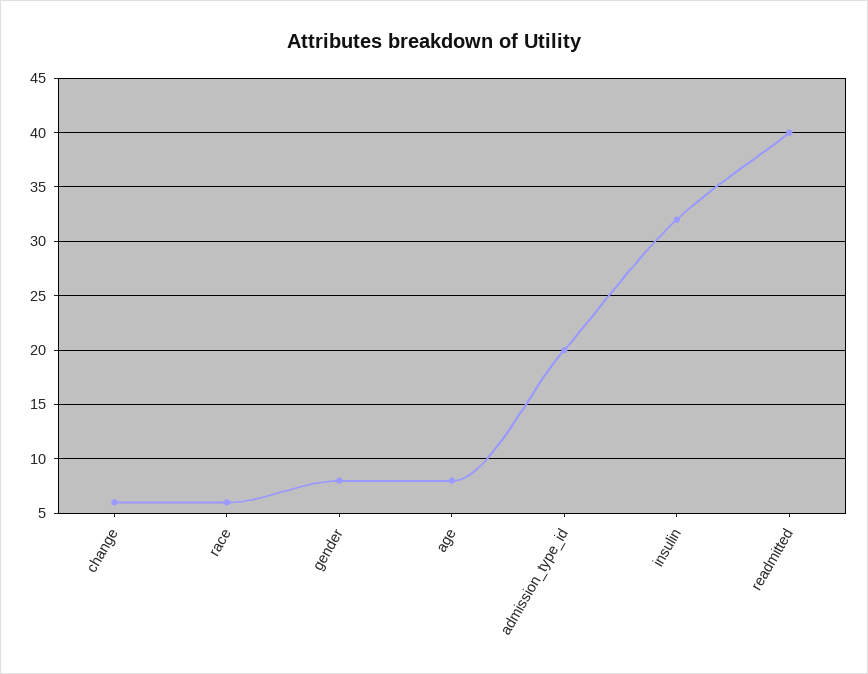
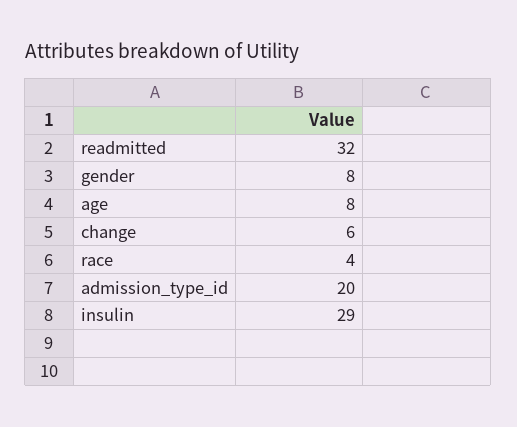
  {
    "change": 6,
-   "race": 6,
+   "race": 4,
    "gender": 8,
    "age": 8,
    "admission_type_id": 20,
-   "insulin": 32,
+   "insulin": 29,
-   "readmitted": 40
+   "readmitted": 32
  }

